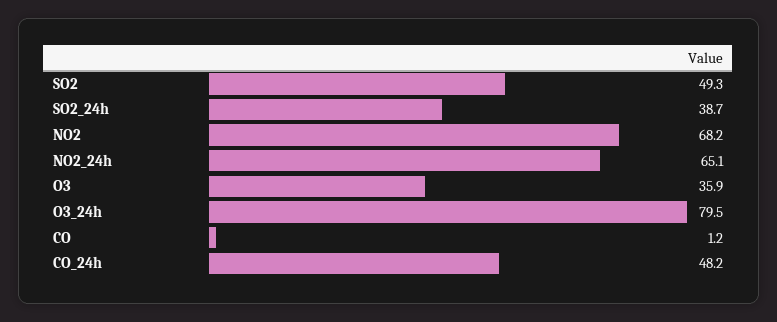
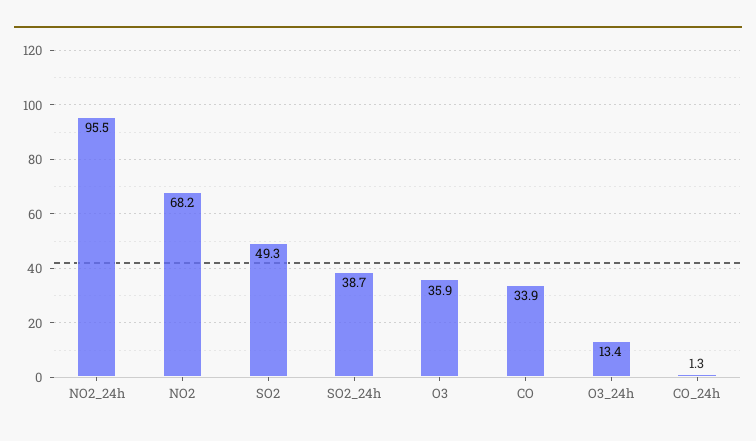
  {
    "SO2": 49.3,
    "SO2_24h": 38.7,
    "NO2": 68.2,
-   "NO2_24h": 65.1,
+   "NO2_24h": 95.5,
    "O3": 35.9,
-   "O3_24h": 79.5,
+   "O3_24h": 13.4,
-   "CO": 1.2,
+   "CO": 33.9,
-   "CO_24h": 48.2
+   "CO_24h": 1.3
  }

